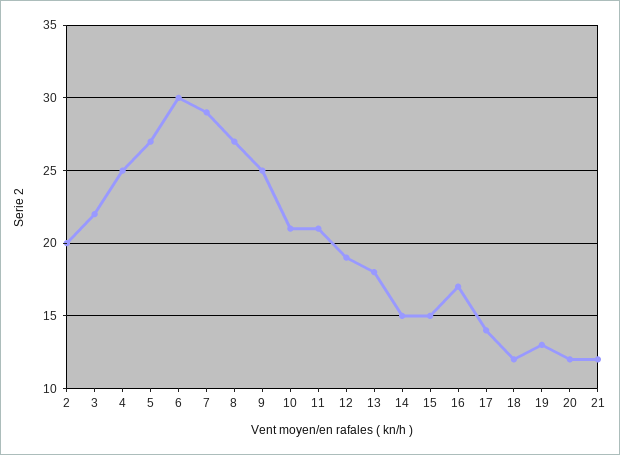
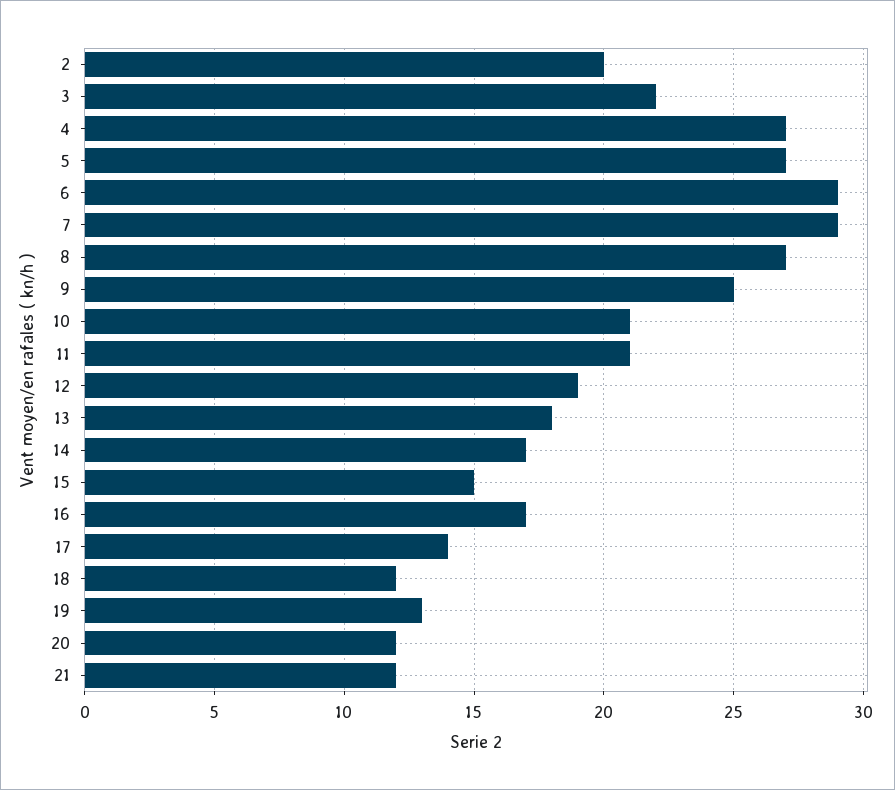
  {
    "2": 20,
    "3": 22,
-   "4": 25,
+   "4": 27,
    "5": 27,
-   "6": 30,
+   "6": 29,
    "7": 29,
    "8": 27,
    "9": 25,
    "10": 21,
    "11": 21,
    "12": 19,
    "13": 18,
-   "14": 15,
+   "14": 17,
    "15": 15,
    "16": 17,
    "17": 14,
    "18": 12,
    "19": 13,
    "20": 12,
    "21": 12
  }

